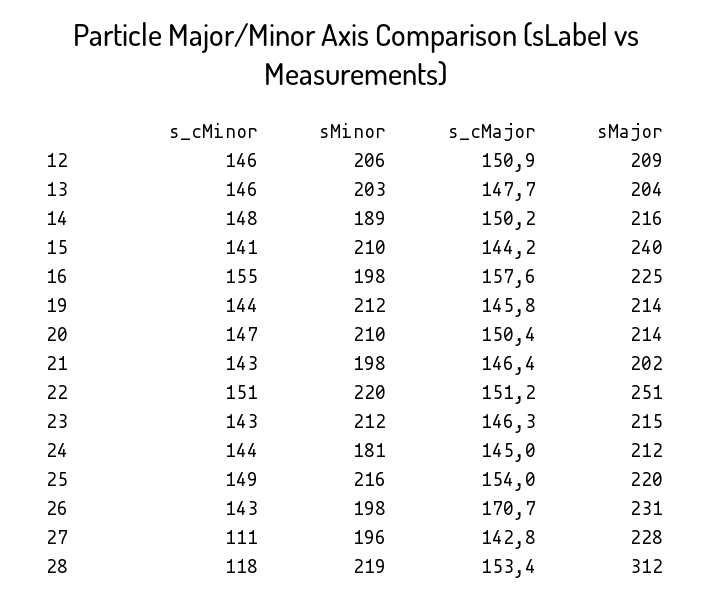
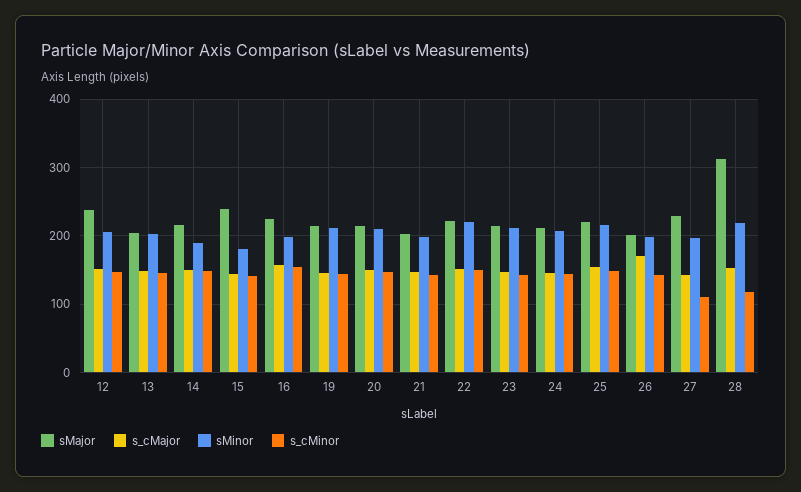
  {
    "s_cMinor": {
      "12": 146,
      "13": 146,
      "14": 148,
      "15": 141,
      "16": 155,
      "19": 144,
      "20": 147,
      "21": 143,
      "22": 151,
      "23": 143,
      "24": 144,
      "25": 149,
      "26": 143,
      "27": 111,
      "28": 118
    },
    "sMinor": {
      "12": 206,
      "13": 203,
      "14": 189,
-     "15": 210,
+     "15": 180,
      "16": 198,
      "19": 212,
      "20": 210,
      "21": 198,
      "22": 220,
      "23": 212,
-     "24": 181,
+     "24": 210,
      "25": 216,
      "26": 198,
      "27": 196,
      "28": 219
    },
    "s_cMajor": {
      "12": 150.9,
      "13": 147.7,
      "14": 150.2,
      "15": 144.2,
      "16": 157.6,
      "19": 145.8,
      "20": 150.4,
      "21": 146.4,
      "22": 151.2,
      "23": 146.3,
      "24": 145,
      "25": 154,
      "26": 170.7,
      "27": 142.8,
      "28": 153.4
    },
    "sMajor": {
-     "12": 209,
+     "12": 240,
      "13": 204,
      "14": 216,
      "15": 240,
      "16": 225,
      "19": 214,
      "20": 214,
      "21": 202,
-     "22": 251,
+     "22": 220,
      "23": 215,
      "24": 212,
      "25": 220,
-     "26": 231,
+     "26": 200,
      "27": 228,
      "28": 312
    }
  }

